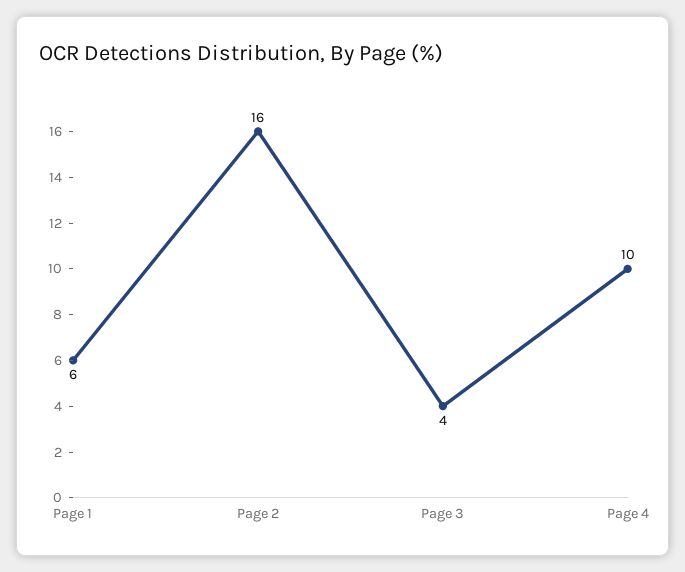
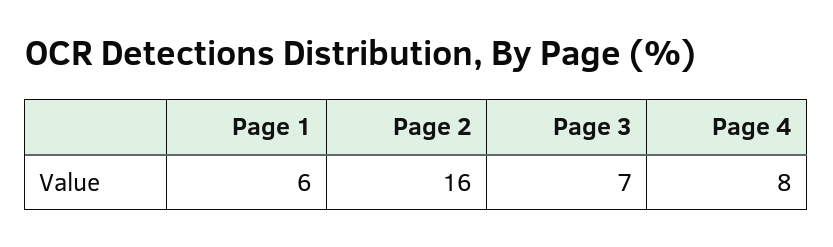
  {
    "Page 1": 6,
    "Page 2": 16,
-   "Page 3": 4,
+   "Page 3": 7,
-   "Page 4": 10
+   "Page 4": 8
  }

